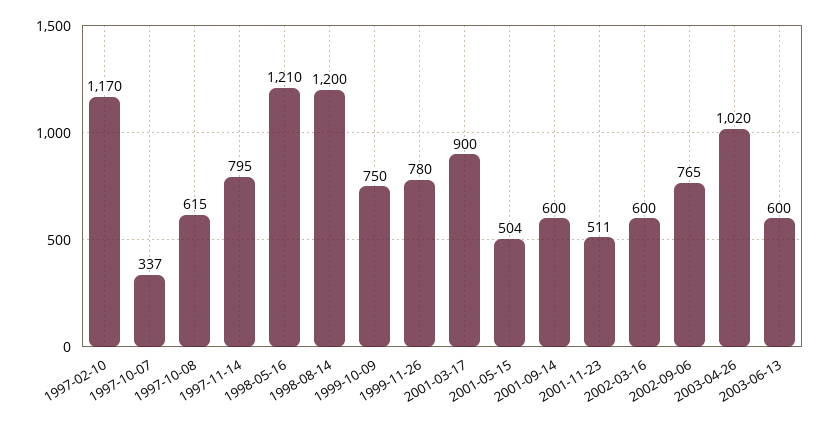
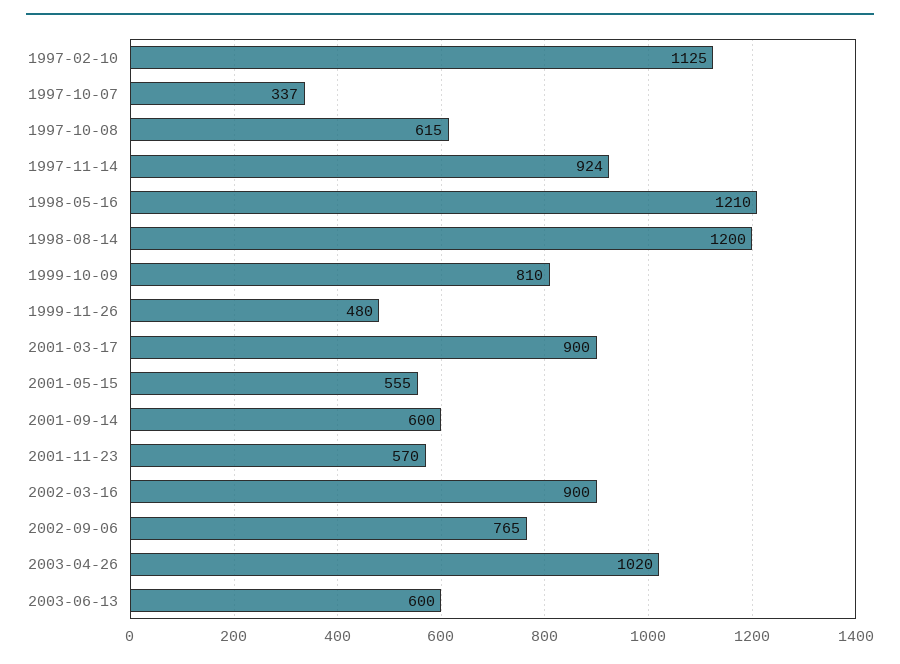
  {
-   "1997-02-10": 1170,
+   "1997-02-10": 1125,
    "1997-10-07": 337,
    "1997-10-08": 615,
-   "1997-11-14": 795,
+   "1997-11-14": 924,
    "1998-05-16": 1210,
    "1998-08-14": 1200,
-   "1999-10-09": 750,
+   "1999-10-09": 810,
-   "1999-11-26": 780,
+   "1999-11-26": 480,
    "2001-03-17": 900,
-   "2001-05-15": 504,
+   "2001-05-15": 555,
    "2001-09-14": 600,
-   "2001-11-23": 511,
+   "2001-11-23": 570,
-   "2002-03-16": 600,
+   "2002-03-16": 900,
    "2002-09-06": 765,
    "2003-04-26": 1020,
    "2003-06-13": 600
  }

